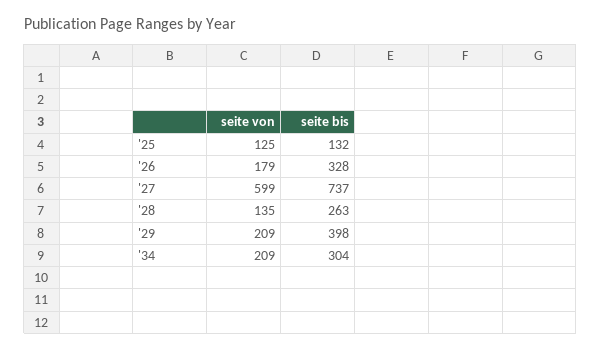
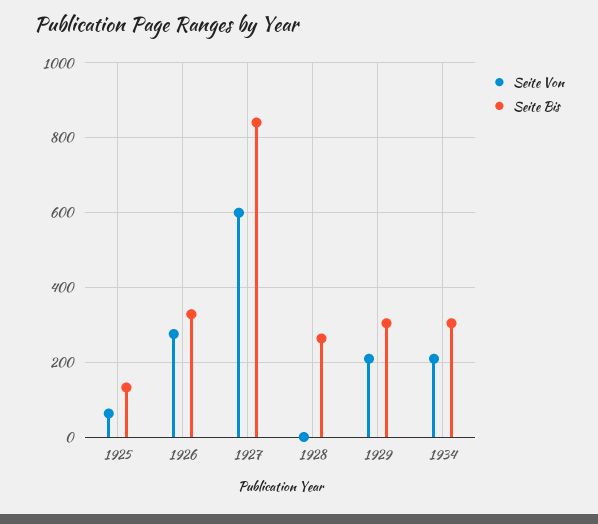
  {
    "seite von": {
-     "'25": 125,
+     "'25": 60,
-     "'26": 179,
+     "'26": 280,
      "'27": 599,
-     "'28": 135,
+     "'28": 0,
      "'29": 209,
      "'34": 209
    },
    "seite bis": {
      "'25": 132,
      "'26": 328,
-     "'27": 737,
+     "'27": 840,
      "'28": 263,
-     "'29": 398,
+     "'29": 300,
      "'34": 304
    }
  }

